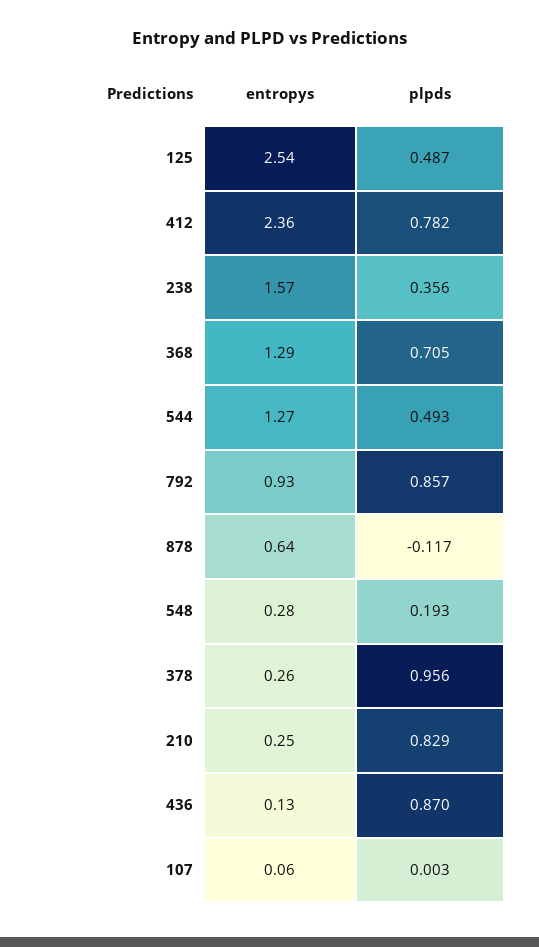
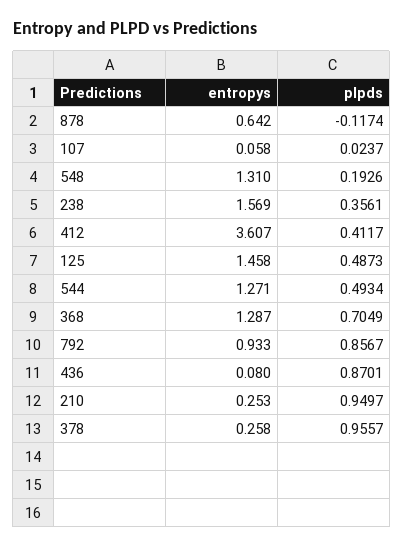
  {
    "entropys": {
-     "125": 2.54,
+     "125": 1.458,
-     "412": 2.36,
+     "412": 3.607,
      "238": 1.569,
      "368": 1.287,
      "544": 1.271,
      "792": 0.933,
      "878": 0.642,
-     "548": 0.28,
+     "548": 1.31,
      "378": 0.258,
      "210": 0.253,
-     "436": 0.13,
+     "436": 0.08,
      "107": 0.058
    },
    "plpds": {
      "125": 0.4873,
-     "412": 0.782,
+     "412": 0.4117,
      "238": 0.3561,
      "368": 0.7049,
      "544": 0.4934,
      "792": 0.8567,
      "878": -0.1174,
      "548": 0.1926,
      "378": 0.9557,
-     "210": 0.829,
+     "210": 0.9497,
      "436": 0.8701,
-     "107": 0.003
+     "107": 0.0237
    }
  }

